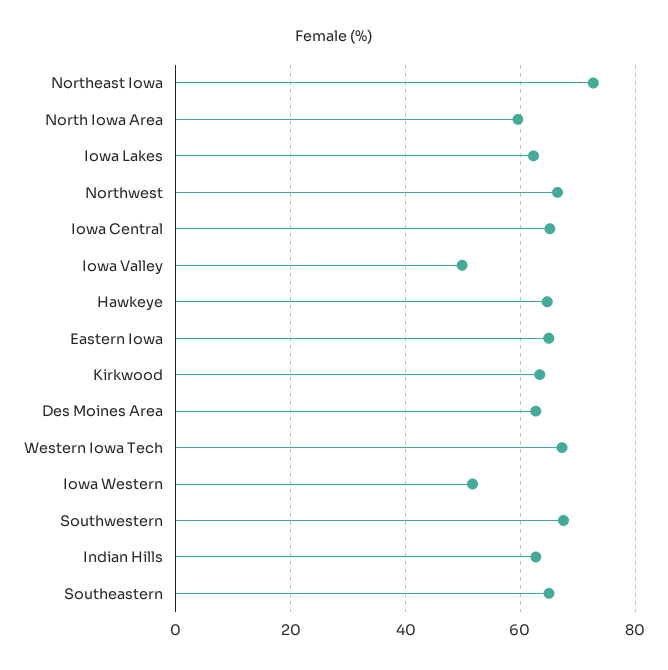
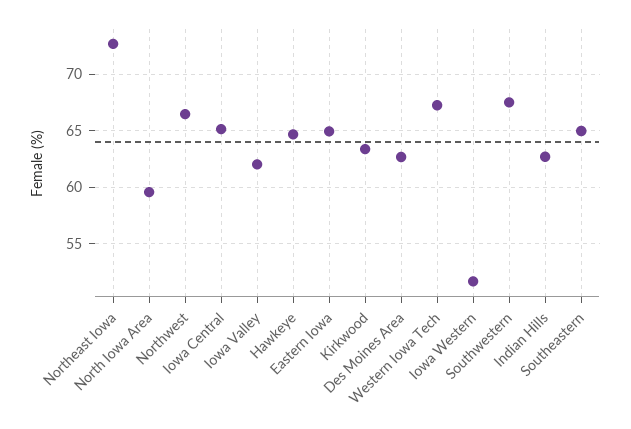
  {
    "Northeast Iowa": 73,
    "North Iowa Area": 60,
-   "Iowa Lakes": 62,
    "Northwest": 66,
    "Iowa Central": 65,
-   "Iowa Valley": 50,
+   "Iowa Valley": 62,
    "Hawkeye": 65,
    "Eastern Iowa": 65,
    "Kirkwood": 63,
    "Des Moines Area": 63,
    "Western Iowa Tech": 67,
    "Iowa Western": 52,
    "Southwestern": 68,
    "Indian Hills": 63,
    "Southeastern": 65
  }

